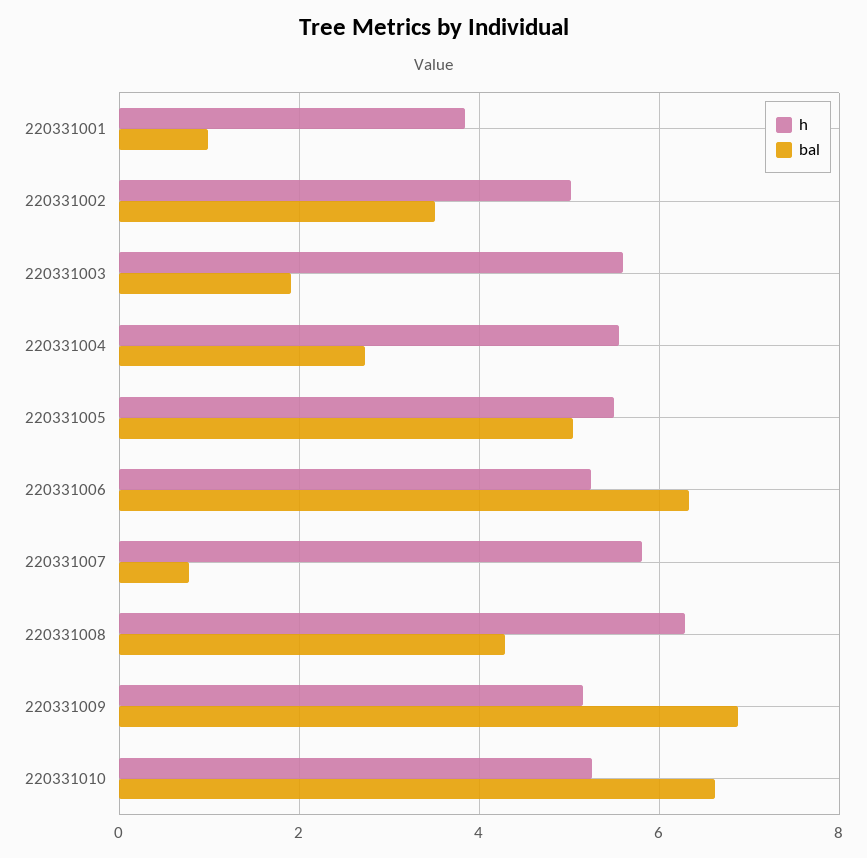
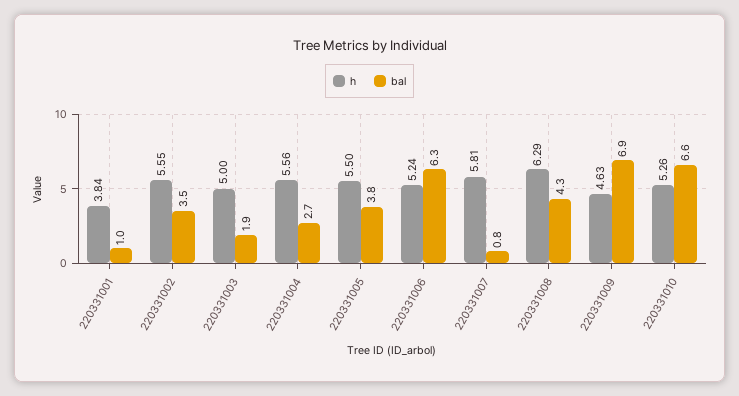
  {
    "h": {
      "220331001": 3.84,
-     "220331002": 5,
+     "220331002": 5.55,
-     "220331003": 5.6,
+     "220331003": 5,
      "220331004": 5.56,
      "220331005": 5.5,
      "220331006": 5.24,
      "220331007": 5.81,
      "220331008": 6.29,
-     "220331009": 5.2,
+     "220331009": 4.63,
      "220331010": 5.26
    },
    "bal": {
      "220331001": 1,
      "220331002": 3.5,
      "220331003": 1.9,
      "220331004": 2.7,
-     "220331005": 5,
+     "220331005": 3.8,
      "220331006": 6.3,
      "220331007": 0.8,
      "220331008": 4.3,
      "220331009": 6.9,
      "220331010": 6.6
    }
  }

